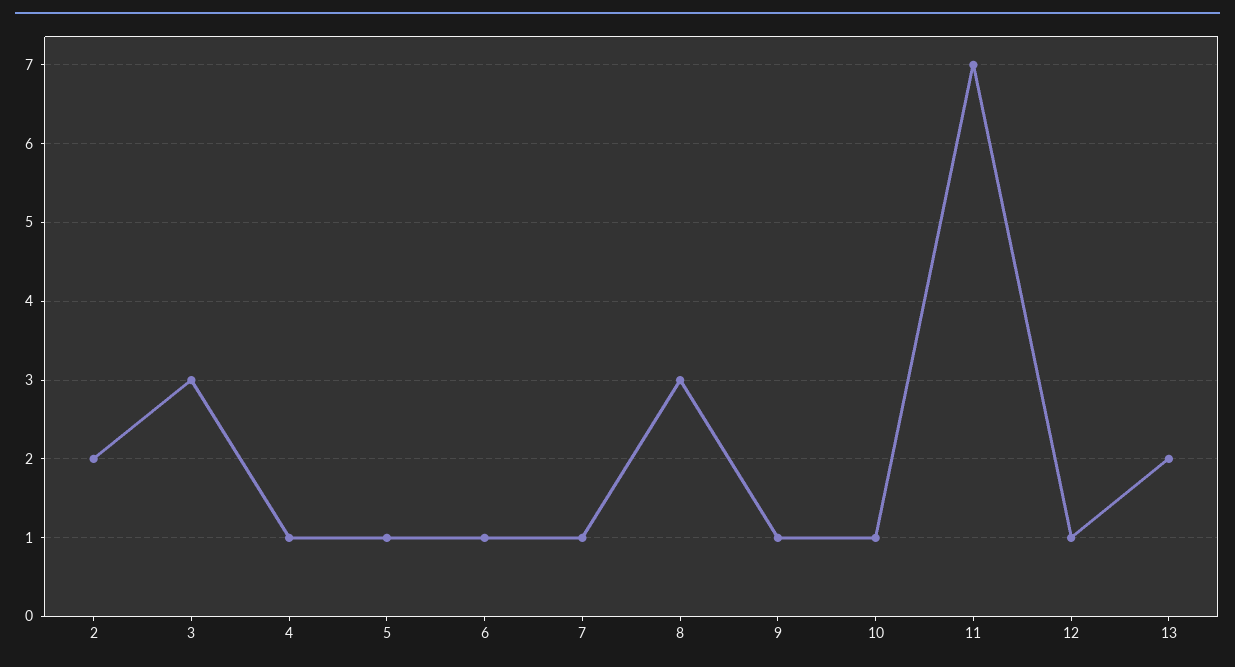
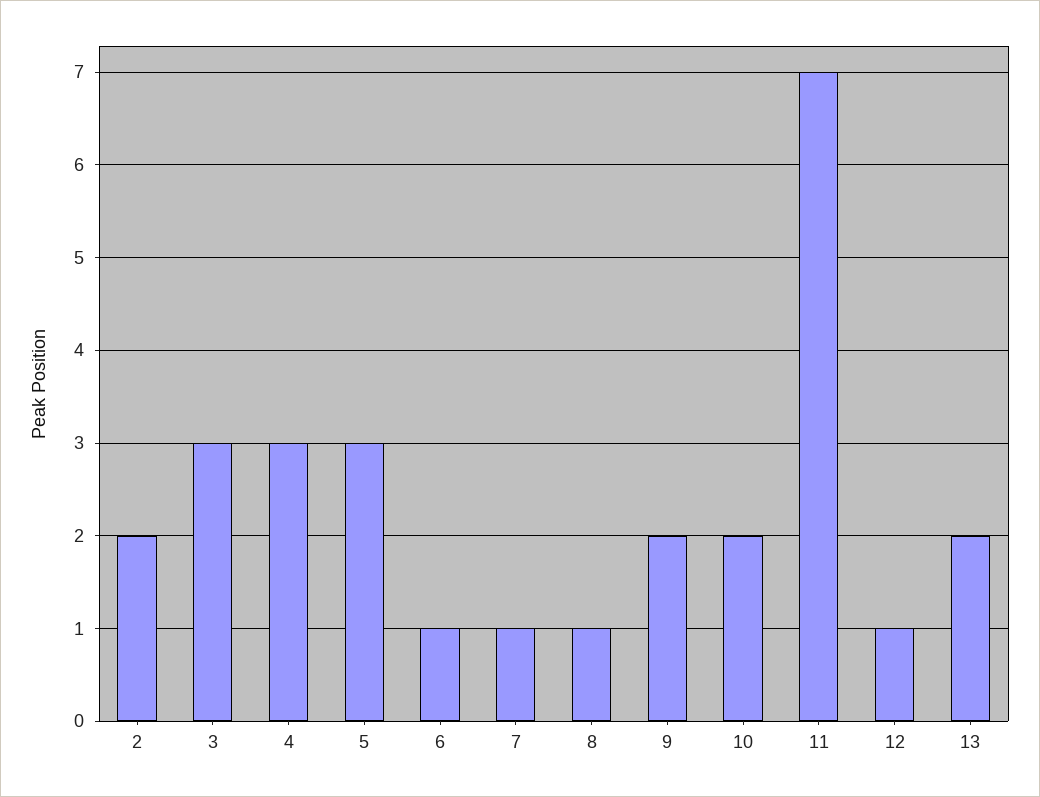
  {
    "2": 2,
    "3": 3,
-   "4": 1,
+   "4": 3,
-   "5": 1,
+   "5": 3,
    "6": 1,
    "7": 1,
-   "8": 3,
+   "8": 1,
-   "9": 1,
+   "9": 2,
-   "10": 1,
+   "10": 2,
    "11": 7,
    "12": 1,
    "13": 2
  }

